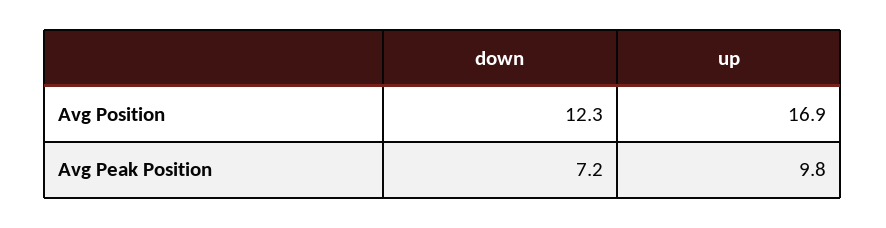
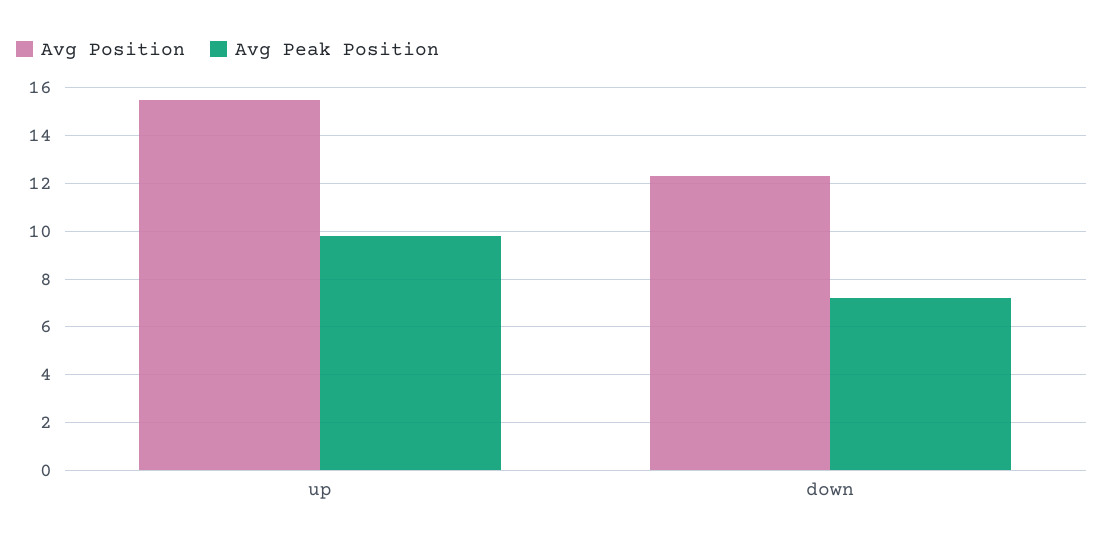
  {
    "Avg Position": {
      "down": 12.3,
-     "up": 16.9
+     "up": 15.5
    },
    "Avg Peak Position": {
      "down": 7.2,
      "up": 9.8
    }
  }

